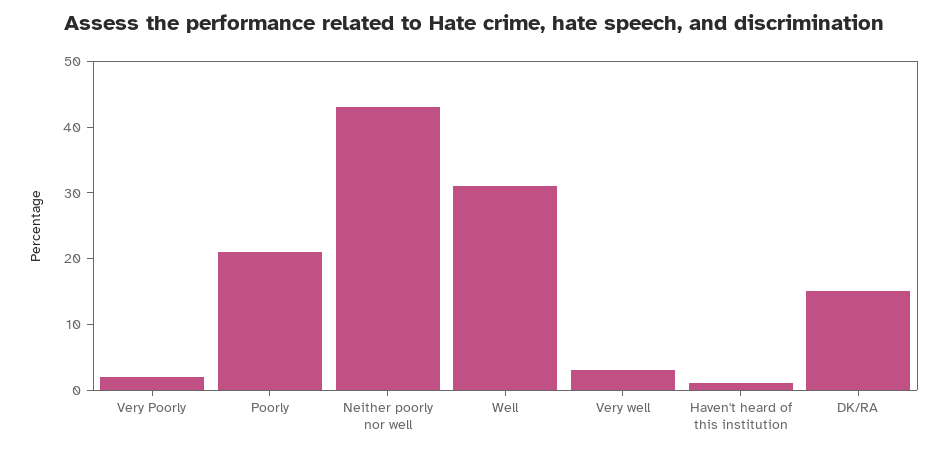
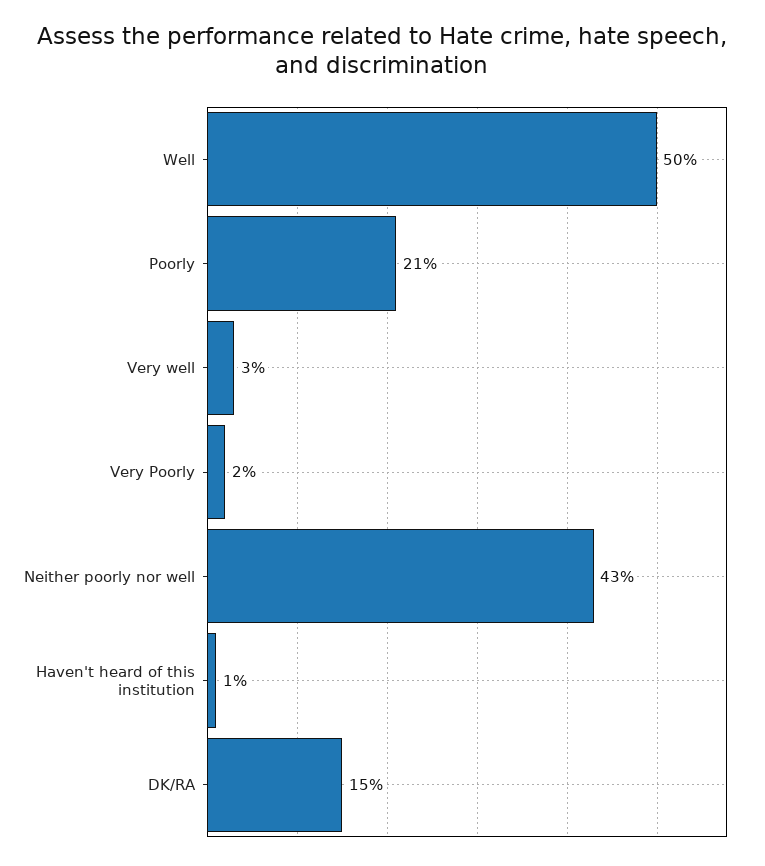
  {
    "Very Poorly": 2,
    "Poorly": 21,
    "Neither poorly nor well": 43,
-   "Well": 30,
+   "Well": 50,
    "Very well": 3,
    "Haven't heard of this institution": 1,
    "DK/RA": 15
  }

